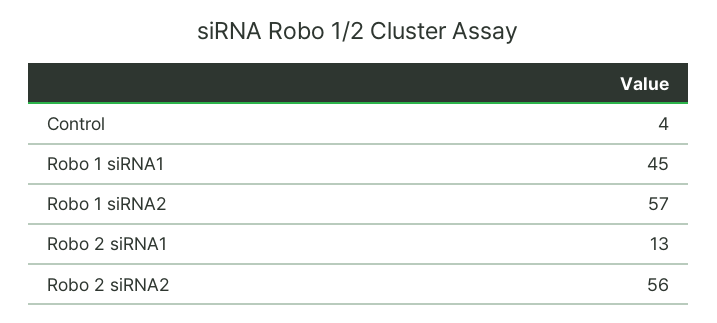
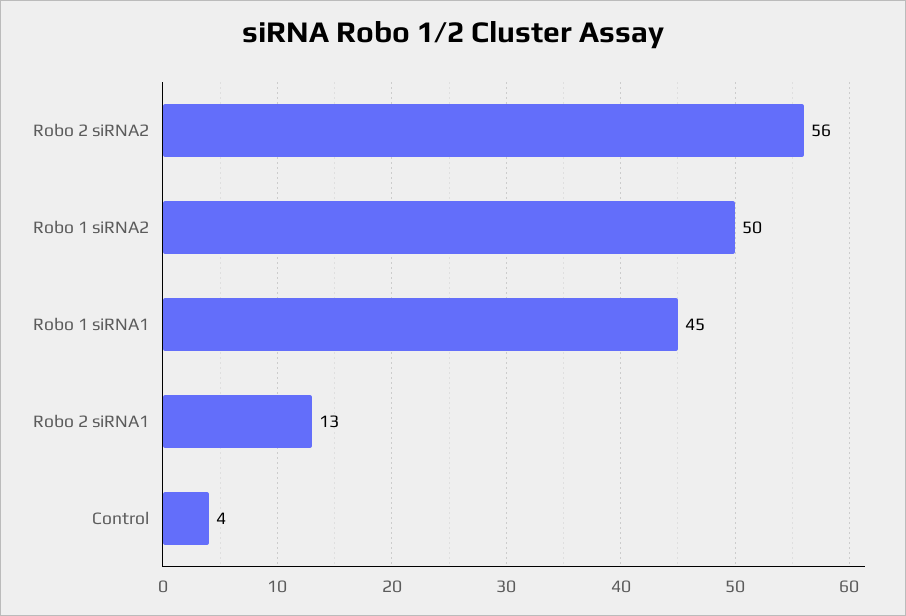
  {
    "Control": 4,
    "Robo 1 siRNA1": 45,
-   "Robo 1 siRNA2": 57,
+   "Robo 1 siRNA2": 50,
    "Robo 2 siRNA1": 13,
    "Robo 2 siRNA2": 56
  }

